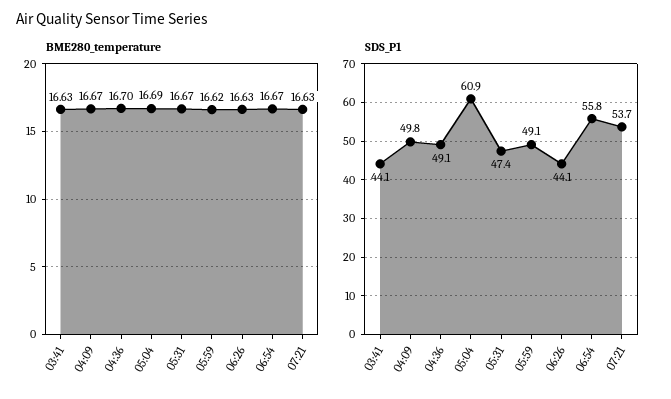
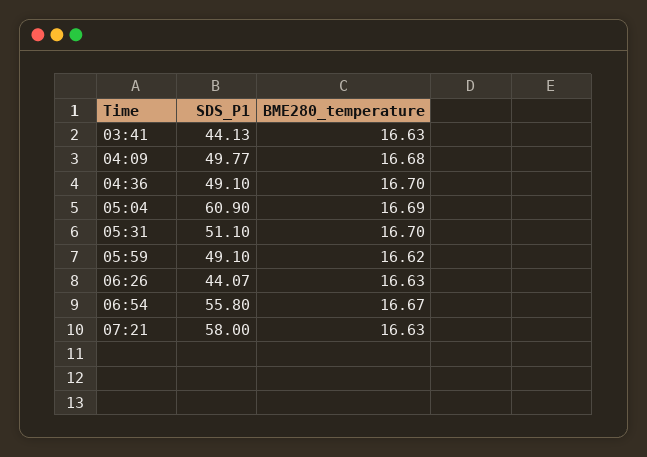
  {
    "BME280_temperature": {
      "03:41": 16.63,
-     "04:09": 16.67,
+     "04:09": 16.68,
      "04:36": 16.7,
      "05:04": 16.69,
-     "05:31": 16.67,
+     "05:31": 16.7,
      "05:59": 16.62,
      "06:26": 16.63,
      "06:54": 16.67,
      "07:21": 16.63
    },
    "SDS_P1": {
      "03:41": 44.13,
      "04:09": 49.77,
      "04:36": 49.1,
      "05:04": 60.9,
-     "05:31": 47.4,
+     "05:31": 51.1,
      "05:59": 49.1,
      "06:26": 44.07,
      "06:54": 55.8,
-     "07:21": 53.7
+     "07:21": 58
    }
  }

